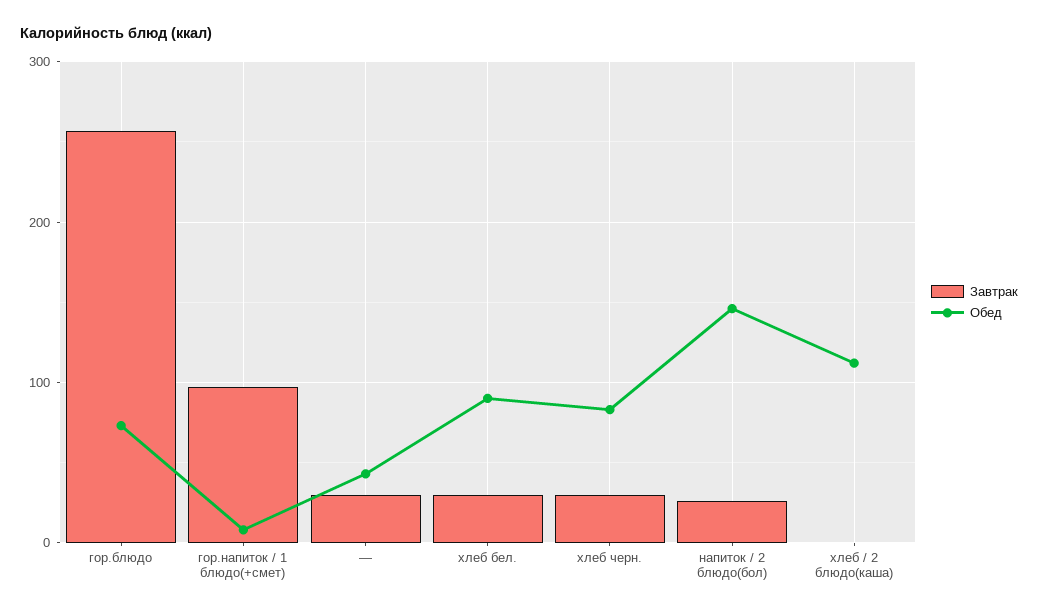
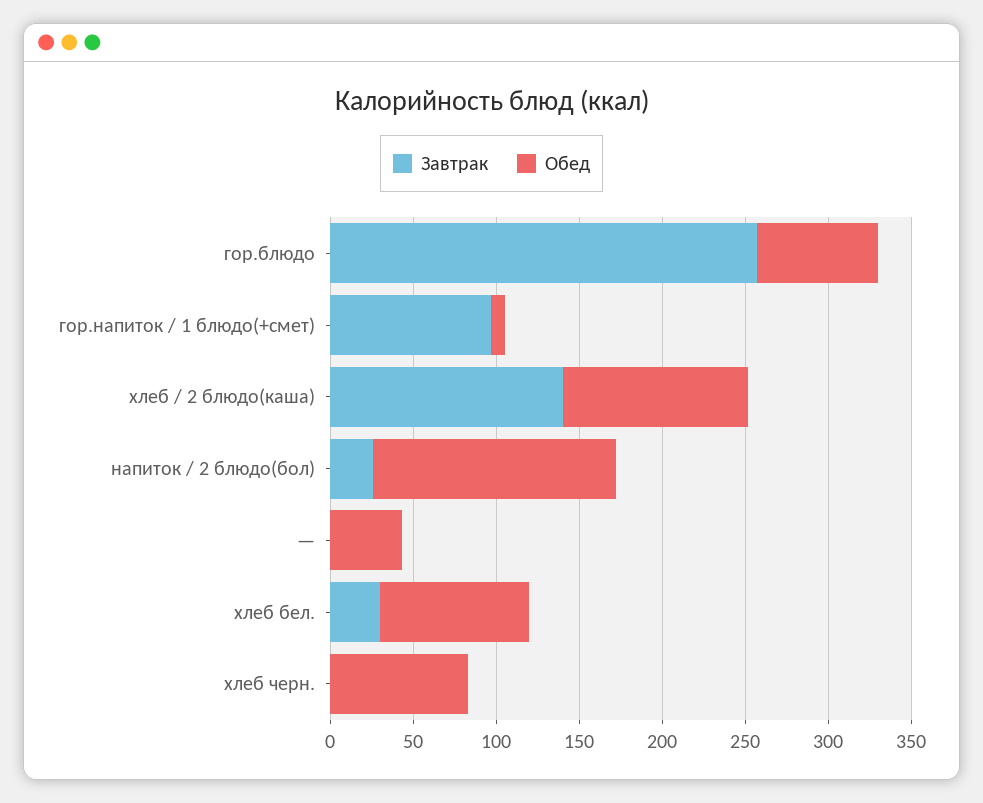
  {
    "Завтрак": {
      "гор.блюдо": 260,
      "гор.напиток / 1 блюдо(+смет)": 100,
-     "—": 30,
+     "—": 0,
      "хлеб бел.": 30,
-     "хлеб черн.": 30,
+     "хлеб черн.": 0,
      "напиток / 2 блюдо(бол)": 30,
-     "хлеб / 2 блюдо(каша)": 0
+     "хлеб / 2 блюдо(каша)": 140
    },
    "Обед": {
      "гор.блюдо": 70,
      "гор.напиток / 1 блюдо(+смет)": 10,
      "—": 40,
      "хлеб бел.": 90,
      "хлеб черн.": 80,
      "напиток / 2 блюдо(бол)": 150,
      "хлеб / 2 блюдо(каша)": 110
    }
  }

